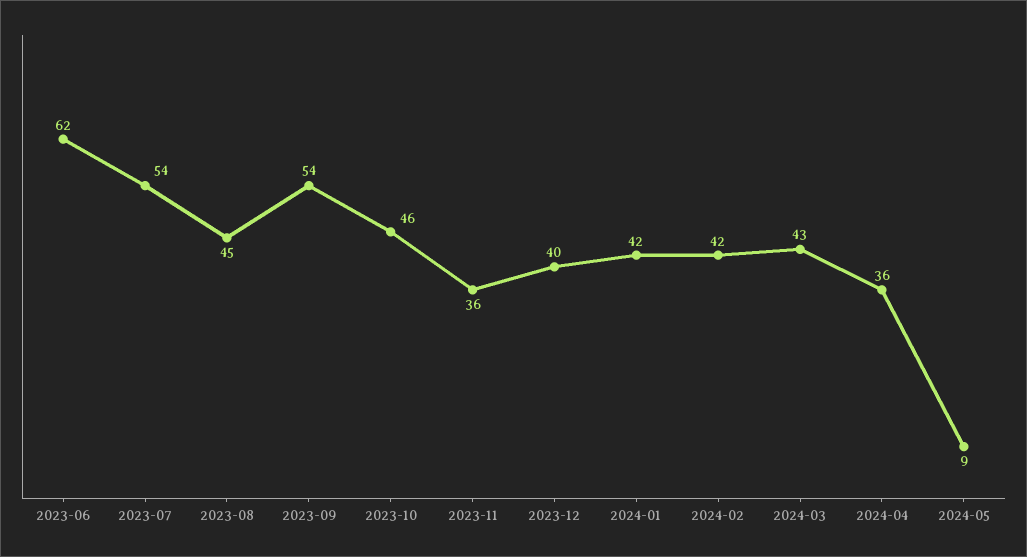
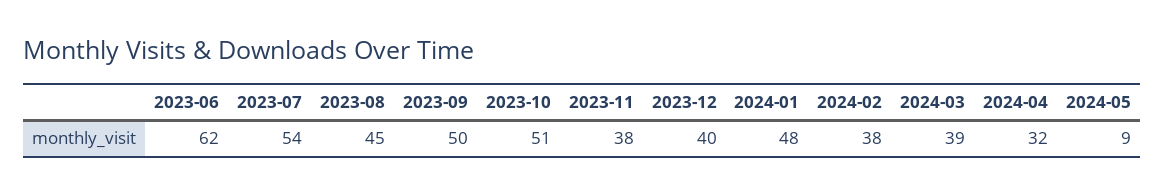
  {
    "2023-06": 62,
    "2023-07": 54,
    "2023-08": 45,
-   "2023-09": 54,
+   "2023-09": 50,
-   "2023-10": 46,
+   "2023-10": 51,
-   "2023-11": 36,
+   "2023-11": 38,
    "2023-12": 40,
-   "2024-01": 42,
+   "2024-01": 48,
-   "2024-02": 42,
+   "2024-02": 38,
-   "2024-03": 43,
+   "2024-03": 39,
-   "2024-04": 36,
+   "2024-04": 32,
    "2024-05": 9
  }

